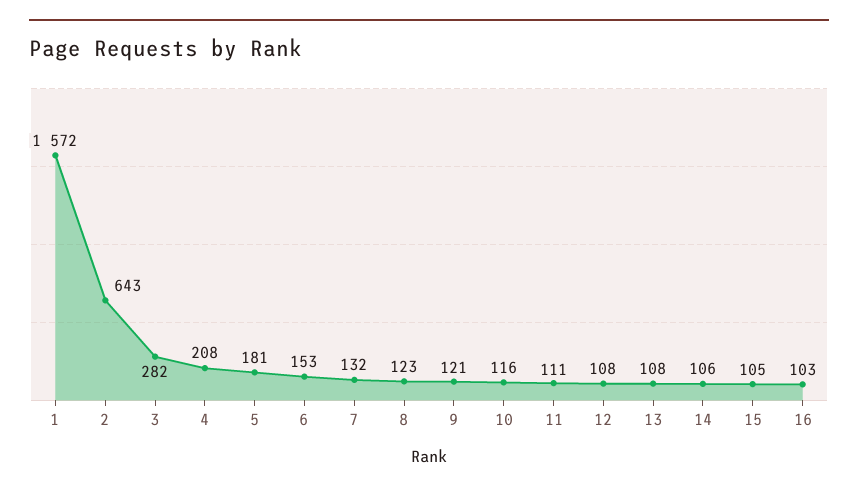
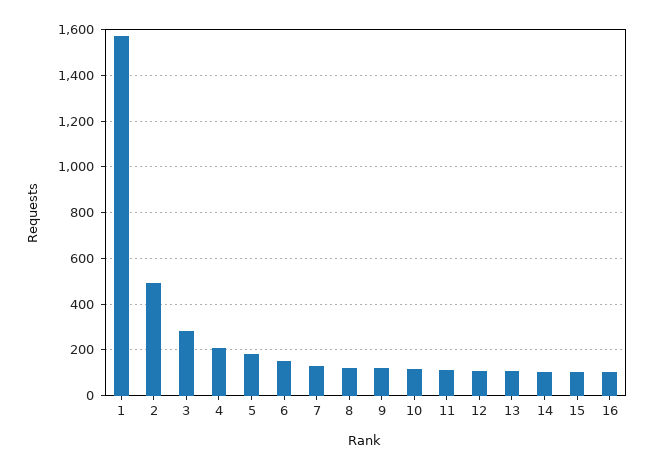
  {
    "1": 1572,
-   "2": 643,
+   "2": 500,
    "3": 282,
    "4": 208,
    "5": 181,
    "6": 153,
    "7": 132,
    "8": 123,
    "9": 121,
    "10": 116,
    "11": 111,
    "12": 108,
    "13": 108,
    "14": 106,
    "15": 105,
    "16": 103
  }

